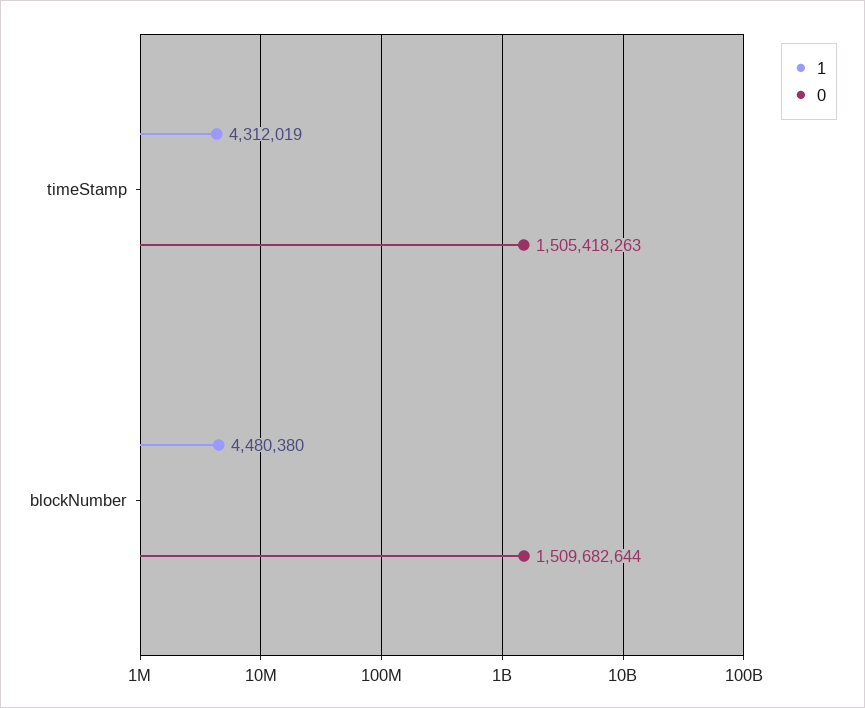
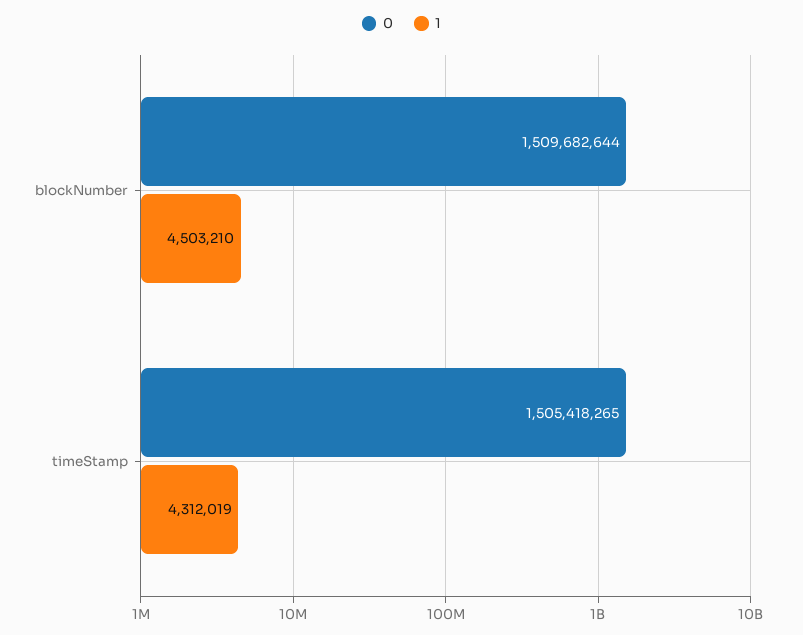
  {
    "1": {
      "timeStamp": 4312019,
-     "blockNumber": 4480380
+     "blockNumber": 4503210
    },
    "0": {
-     "timeStamp": 1505418263,
+     "timeStamp": 1505418265,
      "blockNumber": 1509682644
    }
  }

